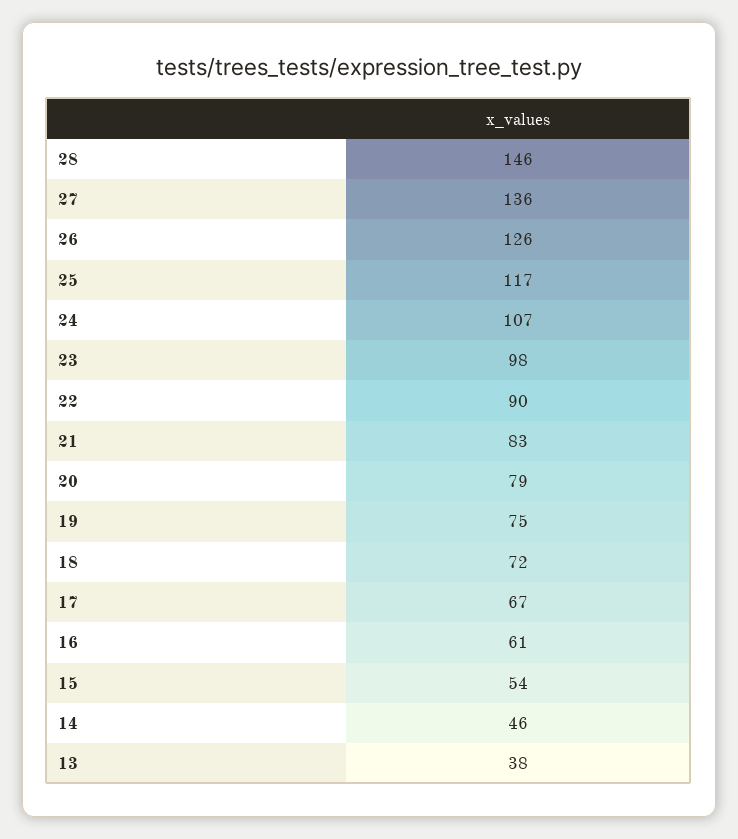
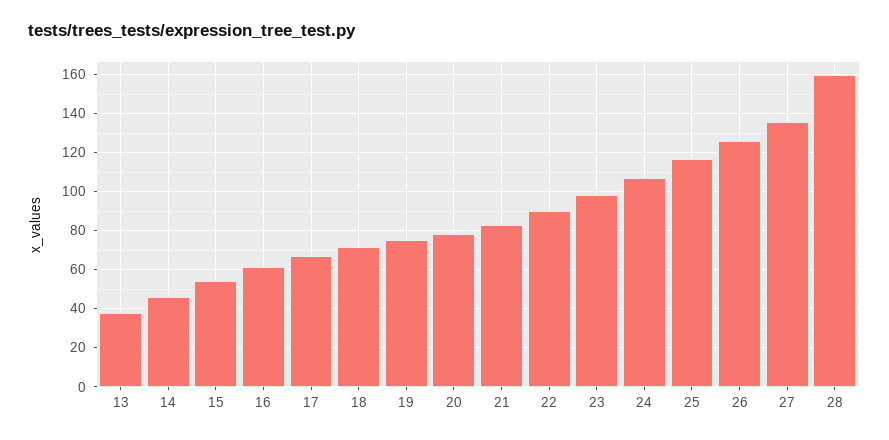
  {
-   "28": 146,
+   "28": 160,
    "27": 136,
    "26": 126,
    "25": 117,
    "24": 107,
    "23": 98,
    "22": 90,
    "21": 83,
    "20": 79,
    "19": 75,
    "18": 72,
    "17": 67,
    "16": 61,
    "15": 54,
    "14": 46,
    "13": 38
  }

